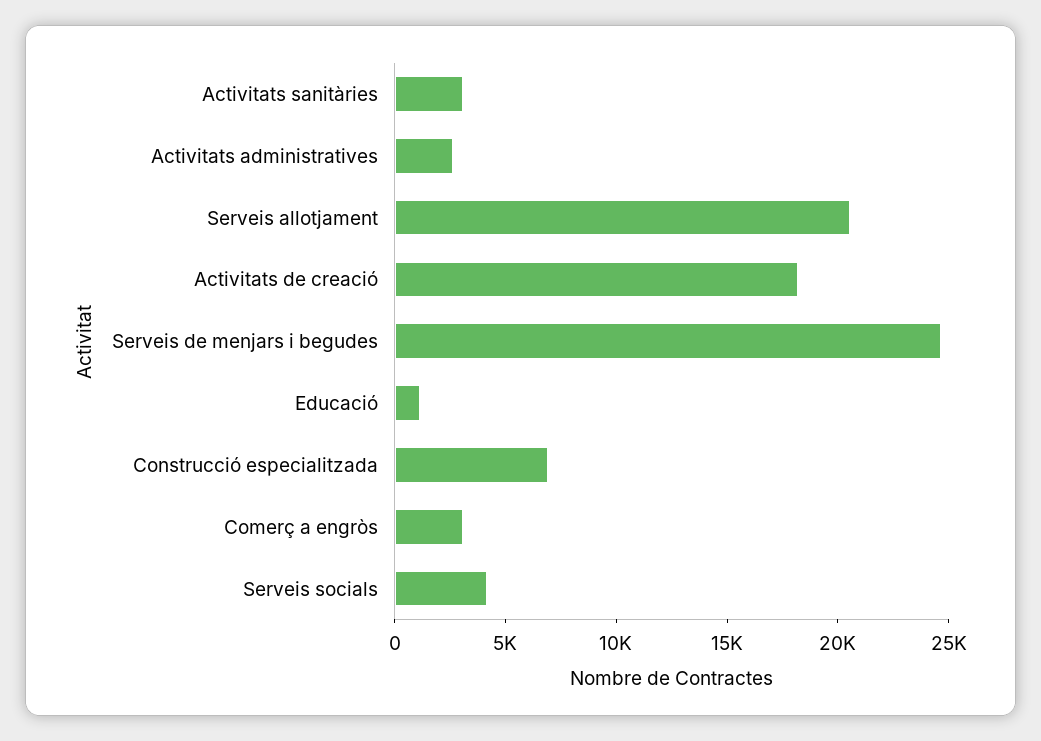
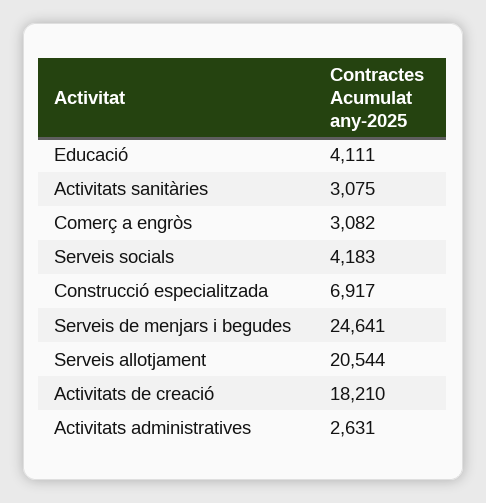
  {
    "Activitats sanitàries": 3075,
    "Activitats administratives": 2631,
    "Serveis allotjament": 20544,
    "Activitats de creació": 18210,
    "Serveis de menjars i begudes": 24641,
-   "Educació": 1000,
+   "Educació": 4111,
    "Construcció especialitzada": 6917,
    "Comerç a engròs": 3082,
    "Serveis socials": 4183
  }

